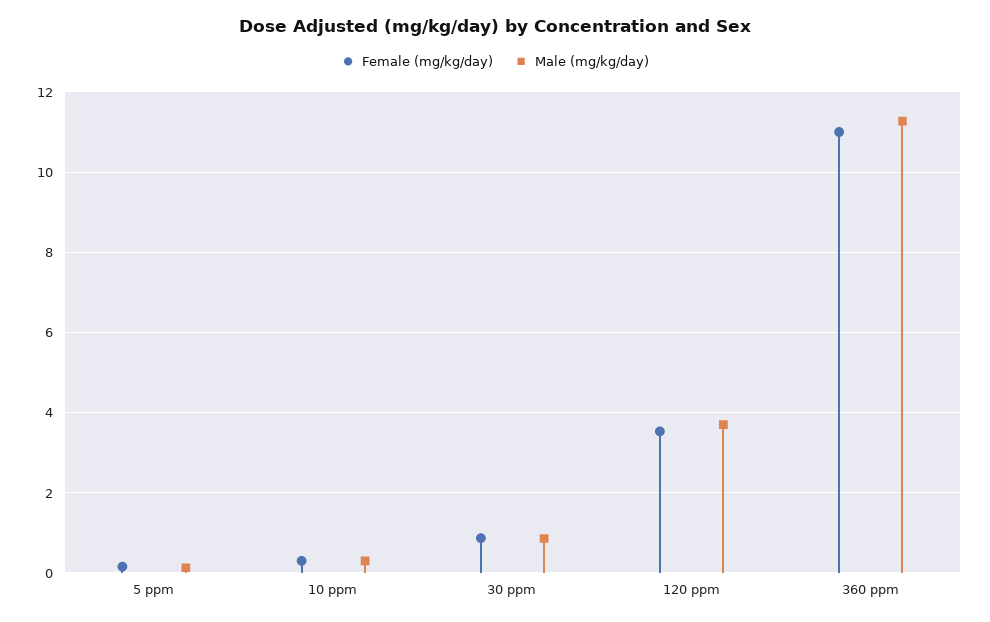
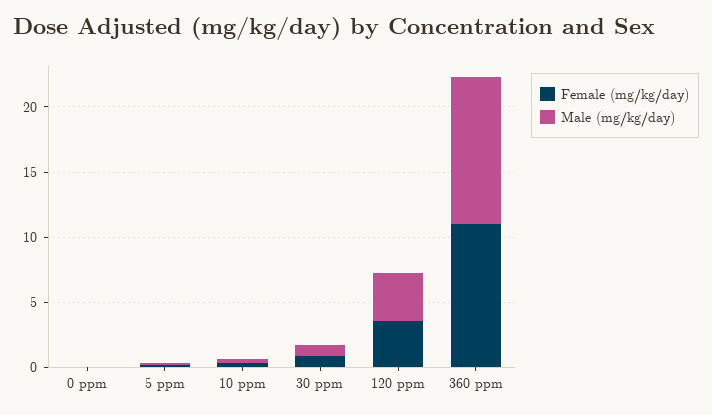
  {
    "Female (mg/kg/day)": {
      "5 ppm": 0.2,
      "10 ppm": 0.4,
      "30 ppm": 0.8,
      "120 ppm": 3.6,
-     "360 ppm": 11
+     "360 ppm": 11,
+     "0 ppm": 0
    },
    "Male (mg/kg/day)": {
      "5 ppm": 0.2,
      "10 ppm": 0.4,
      "30 ppm": 0.8,
      "120 ppm": 3.8,
-     "360 ppm": 11.2
+     "360 ppm": 11.2,
+     "0 ppm": 0
    }
  }

